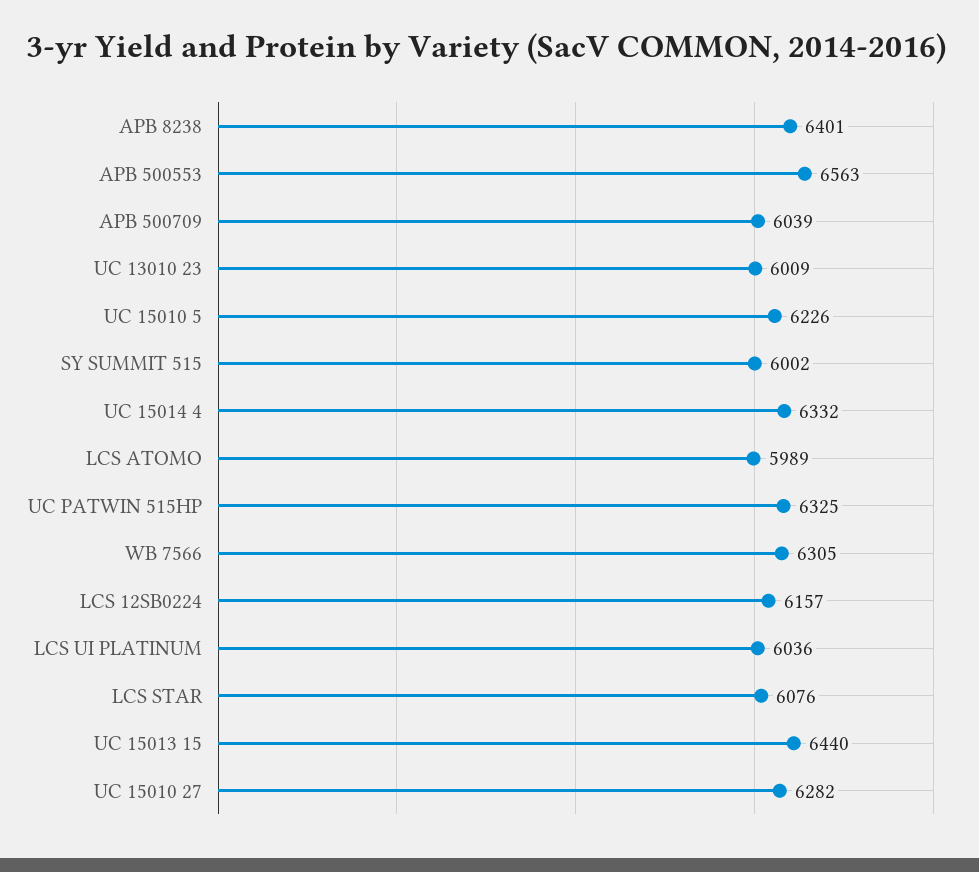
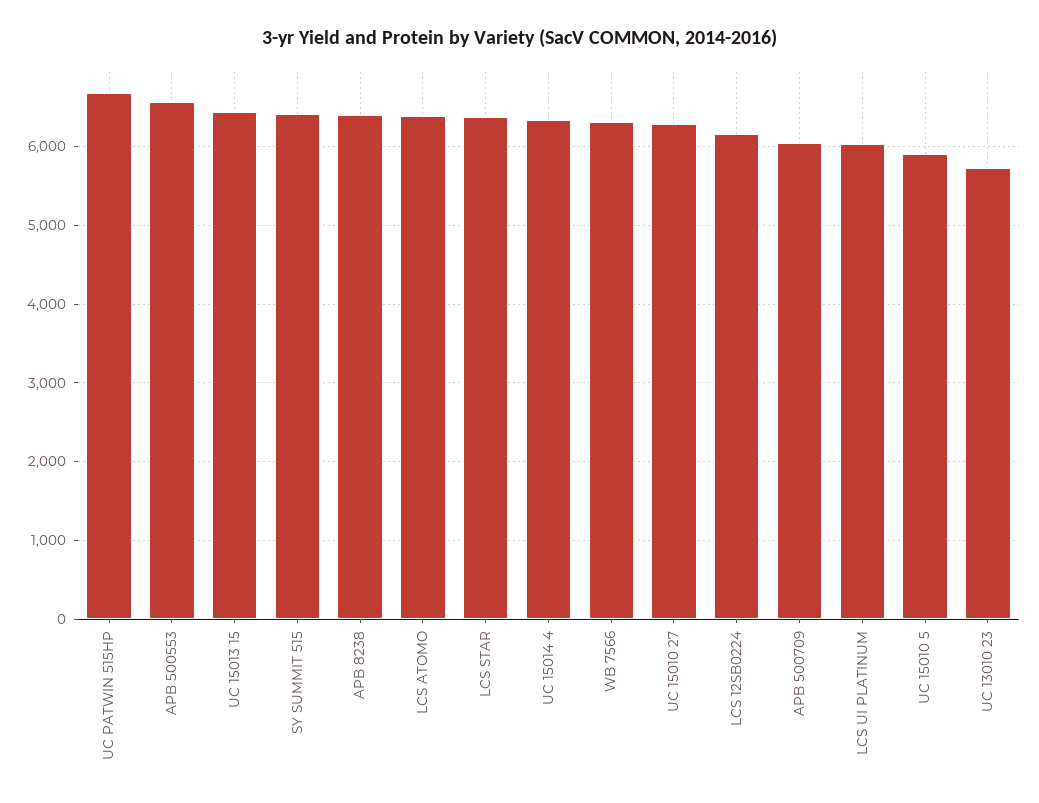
  {
    "APB 8238": 6401,
    "APB 500553": 6563,
    "APB 500709": 6039,
-   "UC 13010 23": 6009,
+   "UC 13010 23": 5700,
-   "UC 15010 5": 6226,
+   "UC 15010 5": 5900,
-   "SY SUMMIT 515": 6002,
+   "SY SUMMIT 515": 6400,
    "UC 15014 4": 6332,
-   "LCS ATOMO": 5989,
+   "LCS ATOMO": 6400,
-   "UC PATWIN 515HP": 6325,
+   "UC PATWIN 515HP": 6700,
    "WB 7566": 6305,
    "LCS 12SB0224": 6157,
    "LCS UI PLATINUM": 6036,
-   "LCS STAR": 6076,
+   "LCS STAR": 6400,
    "UC 15013 15": 6440,
    "UC 15010 27": 6282
  }

